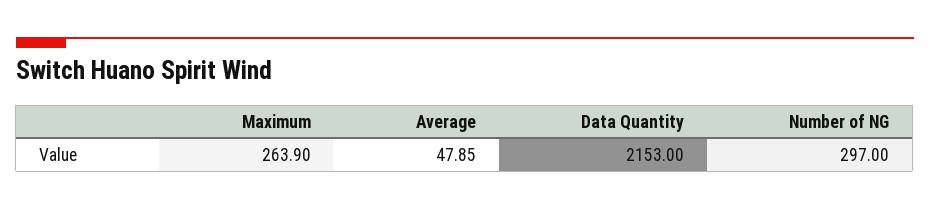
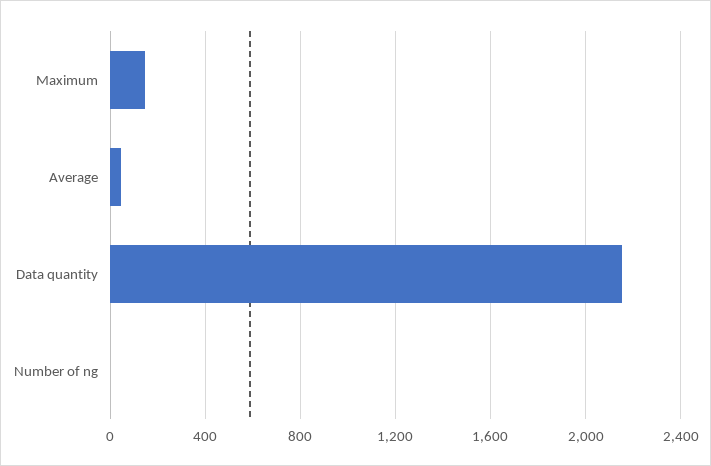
  {
-   "Maximum": 263.9,
+   "Maximum": 150,
    "Average": 47.85,
    "Data Quantity": 2153,
-   "Number of NG": 297
+   "Number of NG": 0
  }

